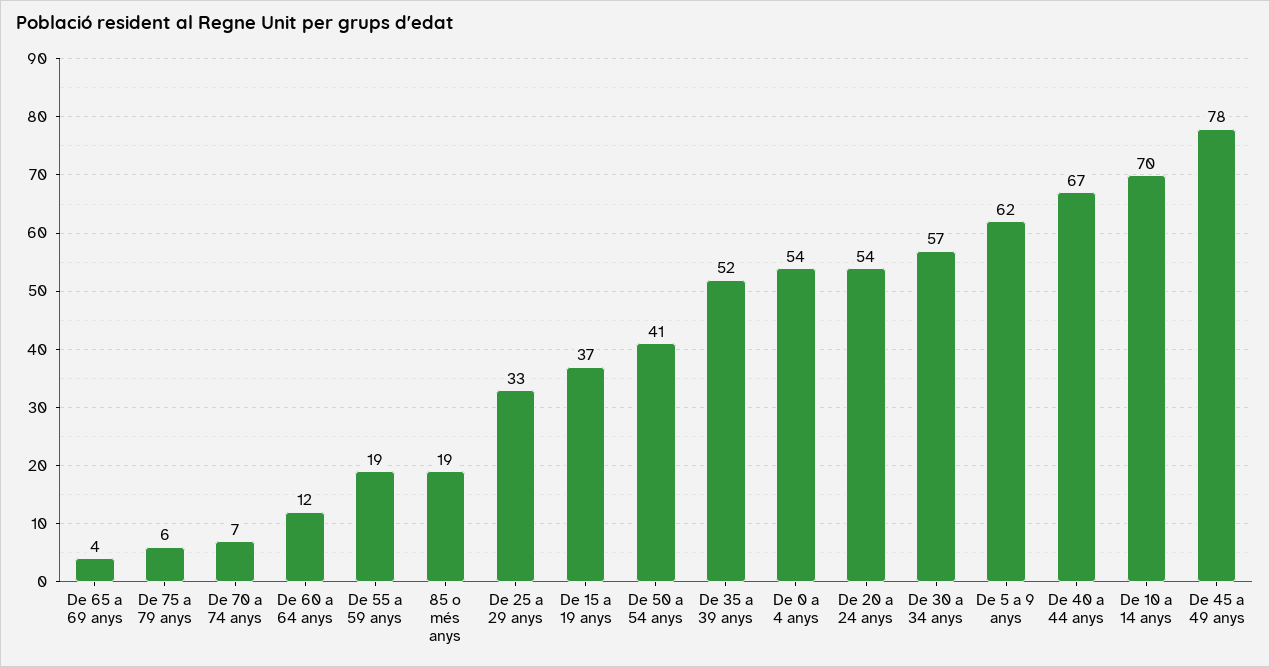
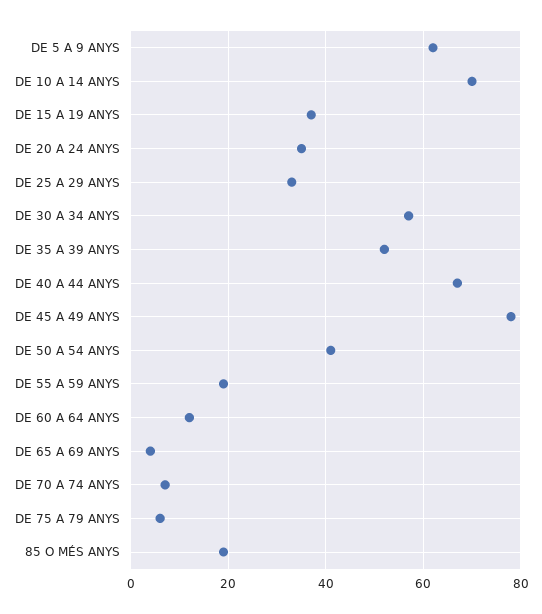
  {
    "De 65 a 69 anys": 4,
    "De 75 a 79 anys": 6,
    "De 70 a 74 anys": 7,
    "De 60 a 64 anys": 12,
    "De 55 a 59 anys": 19,
    "85 o més anys": 19,
    "De 25 a 29 anys": 33,
    "De 15 a 19 anys": 37,
    "De 50 a 54 anys": 41,
    "De 35 a 39 anys": 52,
-   "De 0 a 4 anys": 54,
-   "De 20 a 24 anys": 54,
+   "De 20 a 24 anys": 35,
    "De 30 a 34 anys": 57,
    "De 5 a 9 anys": 62,
    "De 40 a 44 anys": 67,
    "De 10 a 14 anys": 70,
    "De 45 a 49 anys": 78
  }

